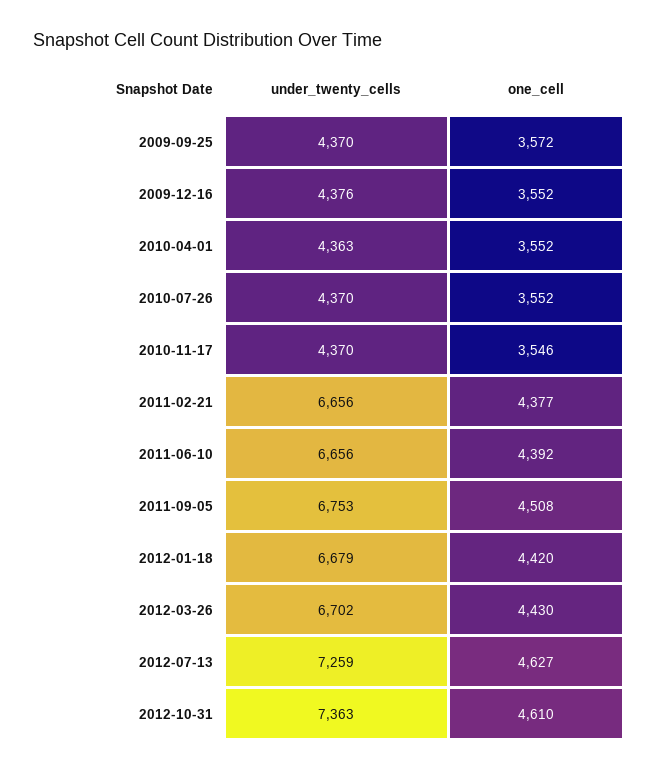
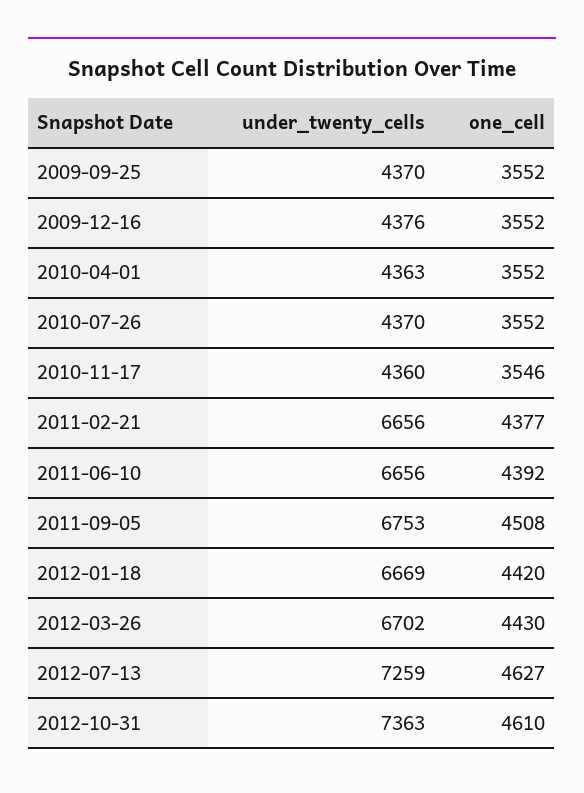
  {
    "under_twenty_cells": {
      "2009-09-25": 4370,
      "2009-12-16": 4376,
      "2010-04-01": 4363,
      "2010-07-26": 4370,
-     "2010-11-17": 4370,
+     "2010-11-17": 4360,
      "2011-02-21": 6656,
      "2011-06-10": 6656,
      "2011-09-05": 6753,
-     "2012-01-18": 6679,
+     "2012-01-18": 6669,
      "2012-03-26": 6702,
      "2012-07-13": 7259,
      "2012-10-31": 7363
    },
    "one_cell": {
-     "2009-09-25": 3572,
+     "2009-09-25": 3552,
      "2009-12-16": 3552,
      "2010-04-01": 3552,
      "2010-07-26": 3552,
      "2010-11-17": 3546,
      "2011-02-21": 4377,
      "2011-06-10": 4392,
      "2011-09-05": 4508,
      "2012-01-18": 4420,
      "2012-03-26": 4430,
      "2012-07-13": 4627,
      "2012-10-31": 4610
    }
  }

